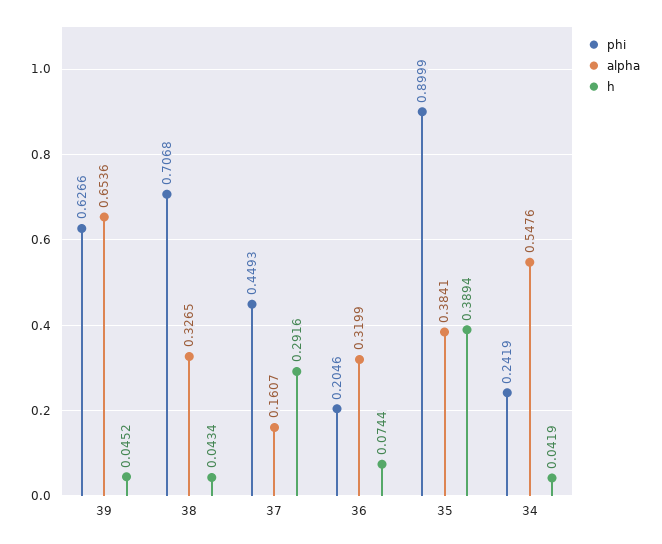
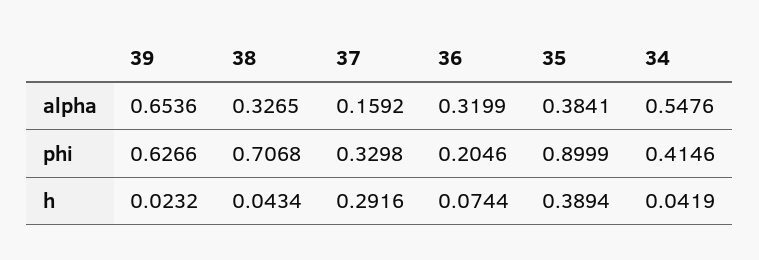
  {
    "phi": {
      "39": 0.6266,
      "38": 0.7068,
-     "37": 0.4493,
+     "37": 0.3298,
      "36": 0.2046,
      "35": 0.8999,
-     "34": 0.2419
+     "34": 0.4146
    },
    "alpha": {
      "39": 0.6536,
      "38": 0.3265,
-     "37": 0.1607,
+     "37": 0.1592,
      "36": 0.3199,
      "35": 0.3841,
      "34": 0.5476
    },
    "h": {
-     "39": 0.0452,
+     "39": 0.0232,
      "38": 0.0434,
      "37": 0.2916,
      "36": 0.0744,
      "35": 0.3894,
      "34": 0.0419
    }
  }

